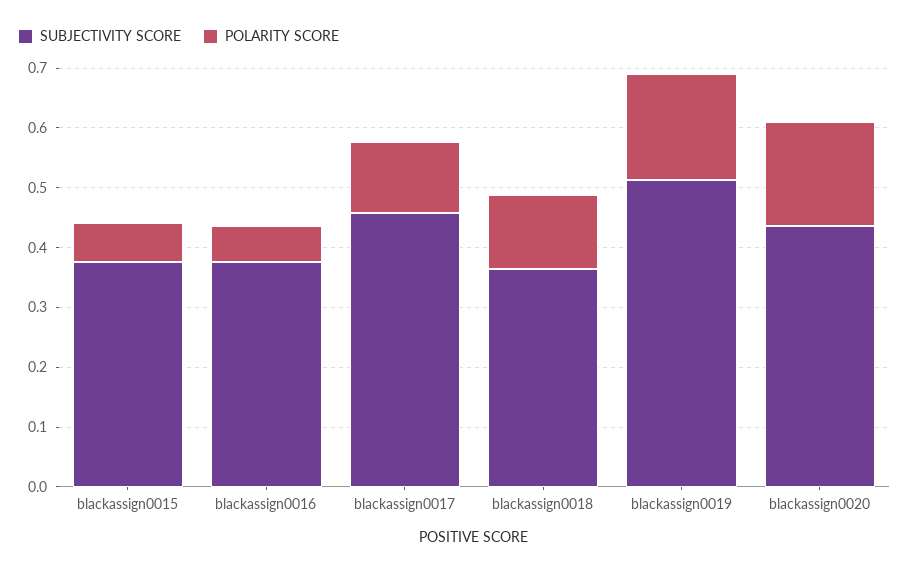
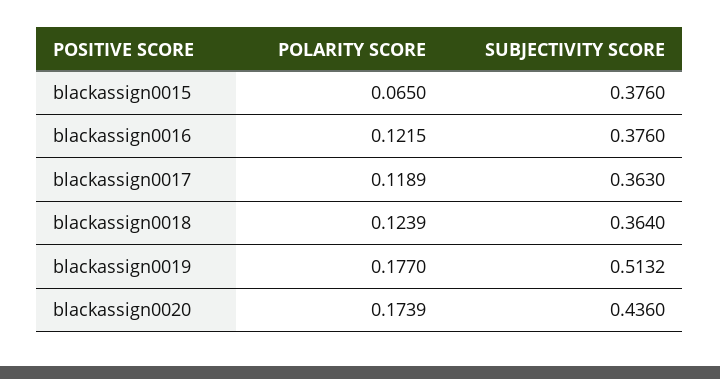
  {
    "SUBJECTIVITY SCORE": {
      "blackassign0015": 0.376,
      "blackassign0016": 0.376,
-     "blackassign0017": 0.46,
+     "blackassign0017": 0.363,
      "blackassign0018": 0.364,
      "blackassign0019": 0.5132,
      "blackassign0020": 0.436
    },
    "POLARITY SCORE": {
      "blackassign0015": 0.065,
-     "blackassign0016": 0.06,
+     "blackassign0016": 0.1215,
      "blackassign0017": 0.1189,
      "blackassign0018": 0.1239,
      "blackassign0019": 0.177,
      "blackassign0020": 0.1739
    }
  }

